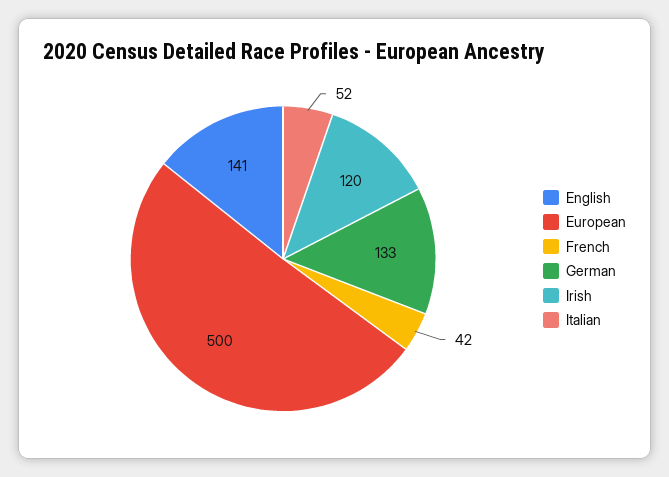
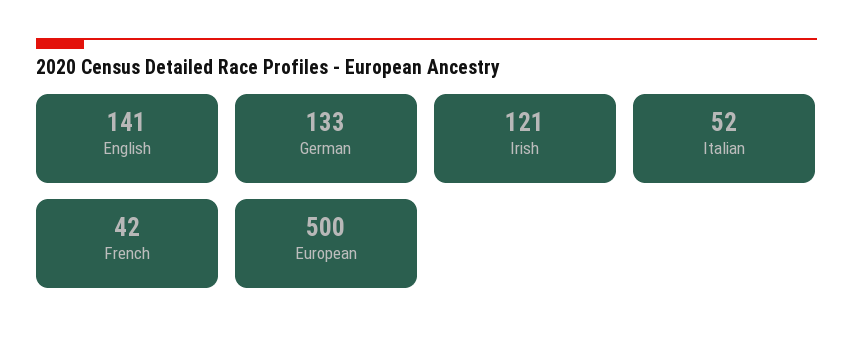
  {
    "English": 141,
    "European": 500,
    "French": 42,
    "German": 133,
-   "Irish": 120,
+   "Irish": 121,
    "Italian": 52
  }

